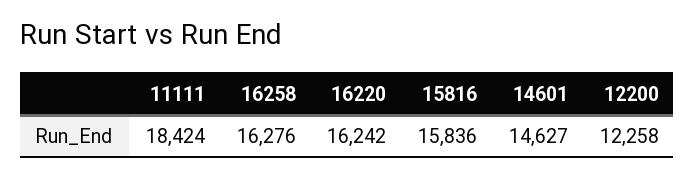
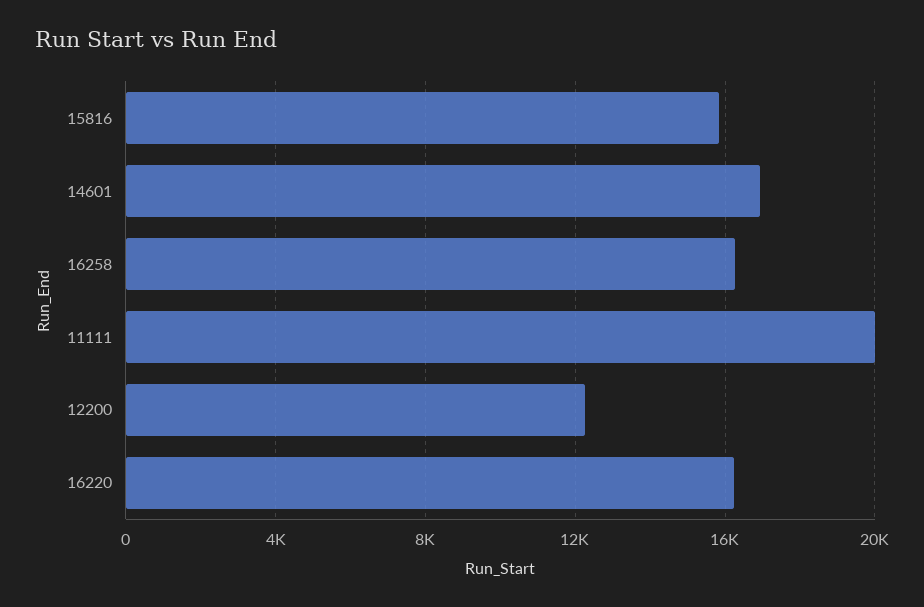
  {
-   "11111": 18424,
+   "11111": 20000,
    "16258": 16276,
    "16220": 16242,
    "15816": 15836,
-   "14601": 14627,
+   "14601": 17000,
    "12200": 12258
  }

